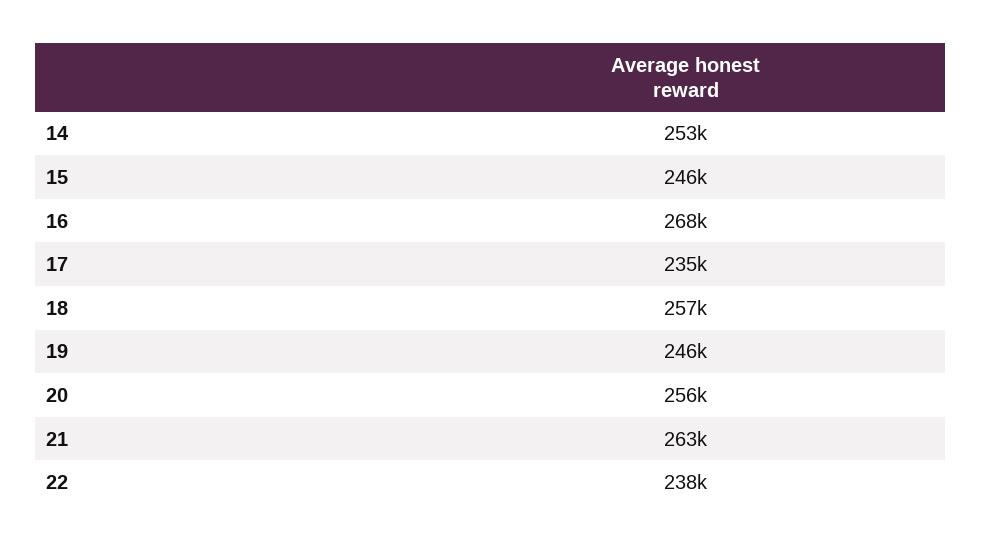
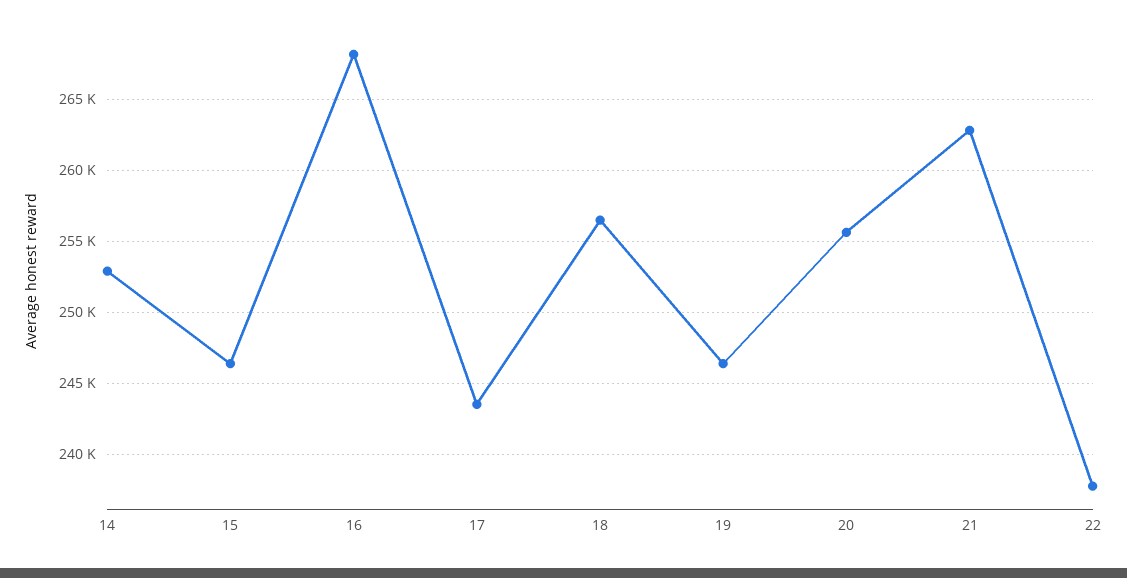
  {
    "14": 253000,
    "15": 246000,
    "16": 268000,
-   "17": 235000,
+   "17": 243500,
    "18": 257000,
    "19": 246000,
    "20": 256000,
    "21": 263000,
    "22": 238000
  }

